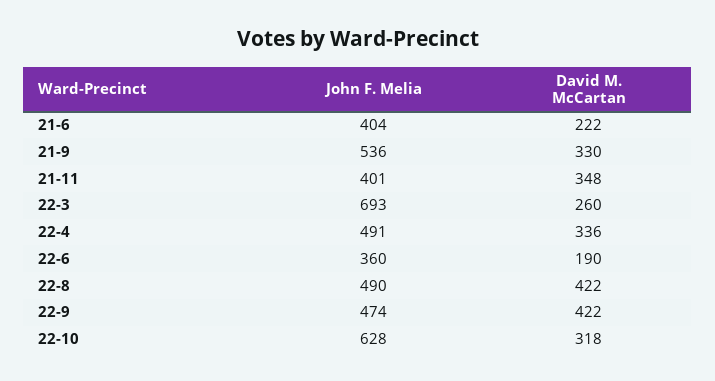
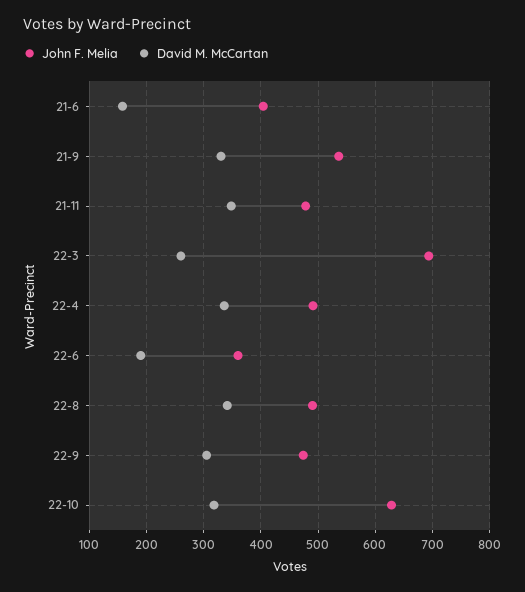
  {
    "John F. Melia": {
      "21-6": 404,
      "21-9": 536,
-     "21-11": 401,
+     "21-11": 480,
      "22-3": 693,
      "22-4": 491,
      "22-6": 360,
      "22-8": 490,
      "22-9": 474,
      "22-10": 628
    },
    "David M. McCartan": {
-     "21-6": 222,
+     "21-6": 160,
      "21-9": 330,
      "21-11": 348,
      "22-3": 260,
      "22-4": 336,
      "22-6": 190,
-     "22-8": 422,
+     "22-8": 340,
-     "22-9": 422,
+     "22-9": 300,
      "22-10": 318
    }
  }

